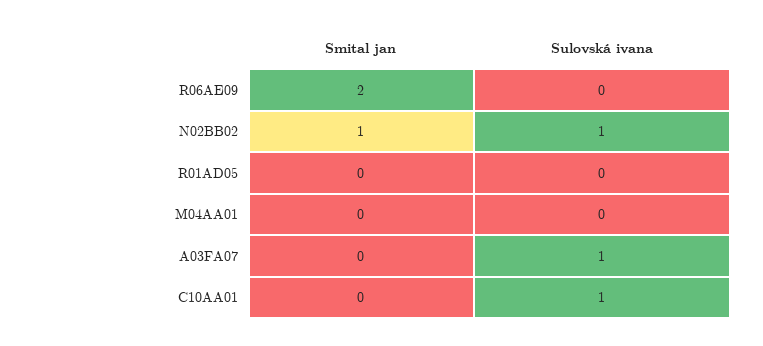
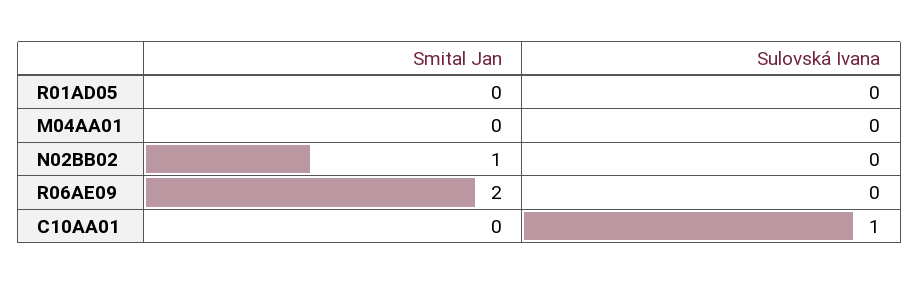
  {
    "Smital jan": {
      "R06AE09": 2,
      "N02BB02": 1,
      "R01AD05": 0,
      "M04AA01": 0,
-     "A03FA07": 0,
      "C10AA01": 0
    },
    "Sulovská ivana": {
      "R06AE09": 0,
-     "N02BB02": 1,
+     "N02BB02": 0,
      "R01AD05": 0,
      "M04AA01": 0,
-     "A03FA07": 1,
      "C10AA01": 1
    }
  }

